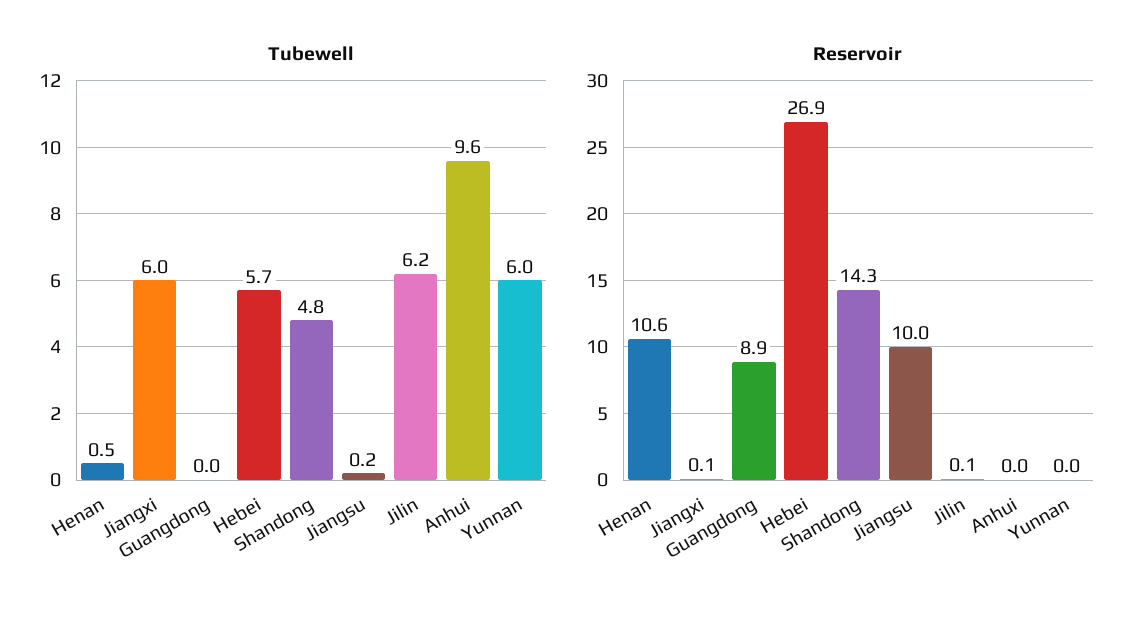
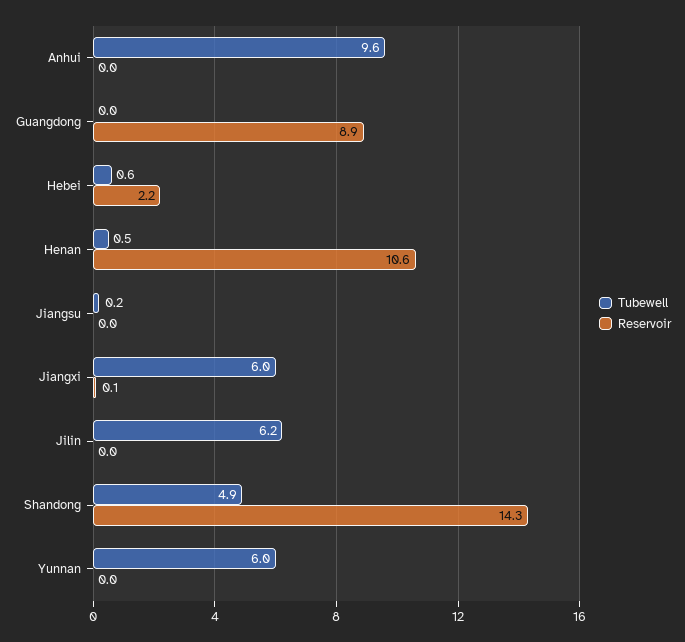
  {
    "Tubewell": {
      "Henan": 0.5,
      "Jiangxi": 6,
      "Guangdong": 0,
-     "Hebei": 5.7,
+     "Hebei": 0.6,
-     "Shandong": 4.8,
+     "Shandong": 4.9,
      "Jiangsu": 0.2,
      "Jilin": 6.2,
      "Anhui": 9.6,
      "Yunnan": 6
    },
    "Reservoir": {
      "Henan": 10.6,
      "Jiangxi": 0.1,
      "Guangdong": 8.9,
-     "Hebei": 26.9,
+     "Hebei": 2.2,
      "Shandong": 14.3,
-     "Jiangsu": 10,
+     "Jiangsu": 0,
-     "Jilin": 0.1,
+     "Jilin": 0,
      "Anhui": 0,
      "Yunnan": 0
    }
  }

